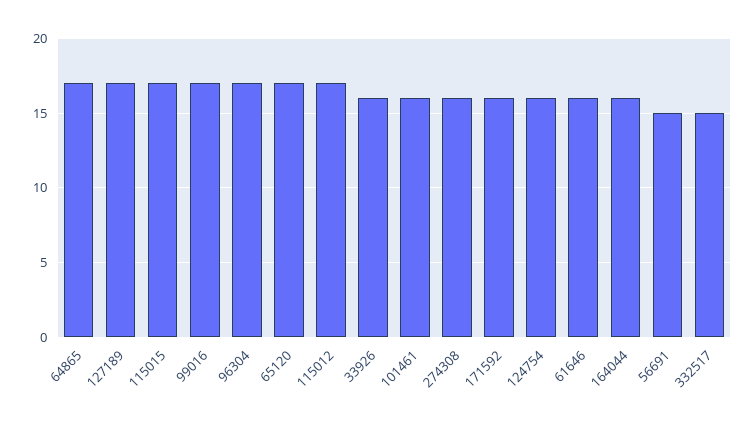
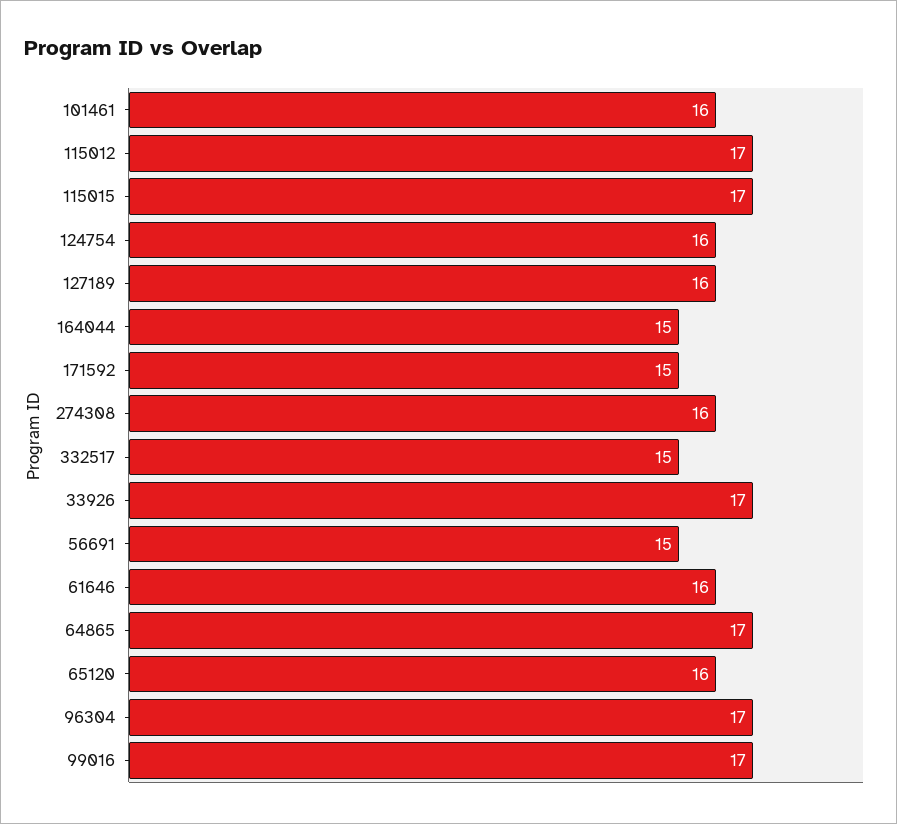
  {
    "64865": 17,
-   "127189": 17,
+   "127189": 16,
    "115015": 17,
    "99016": 17,
    "96304": 17,
-   "65120": 17,
+   "65120": 16,
    "115012": 17,
-   "33926": 16,
+   "33926": 17,
    "101461": 16,
    "274308": 16,
-   "171592": 16,
+   "171592": 15,
    "124754": 16,
    "61646": 16,
-   "164044": 16,
+   "164044": 15,
    "56691": 15,
    "332517": 15
  }

